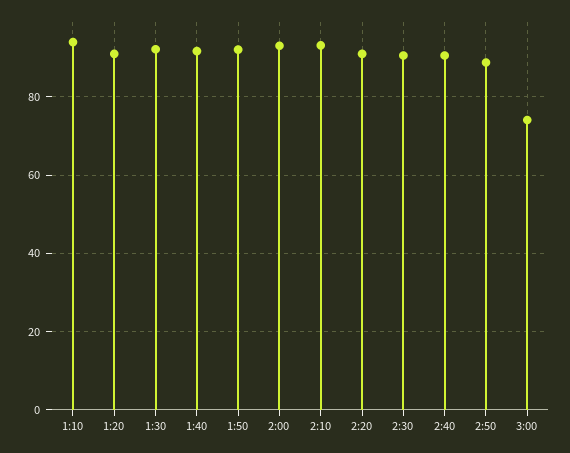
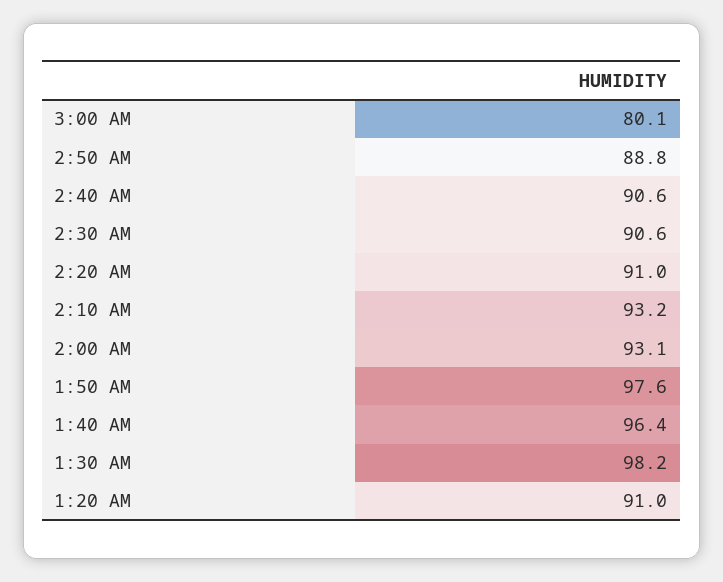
  {
-   "1:10": 94,
    "1:20": 91,
-   "1:30": 92,
+   "1:30": 98.2,
-   "1:40": 92,
+   "1:40": 96.4,
-   "1:50": 92,
+   "1:50": 97.6,
    "2:00": 93.1,
    "2:10": 93.2,
    "2:20": 91,
    "2:30": 90.6,
    "2:40": 90.6,
    "2:50": 88.8,
-   "3:00": 74
+   "3:00": 80.1
  }

